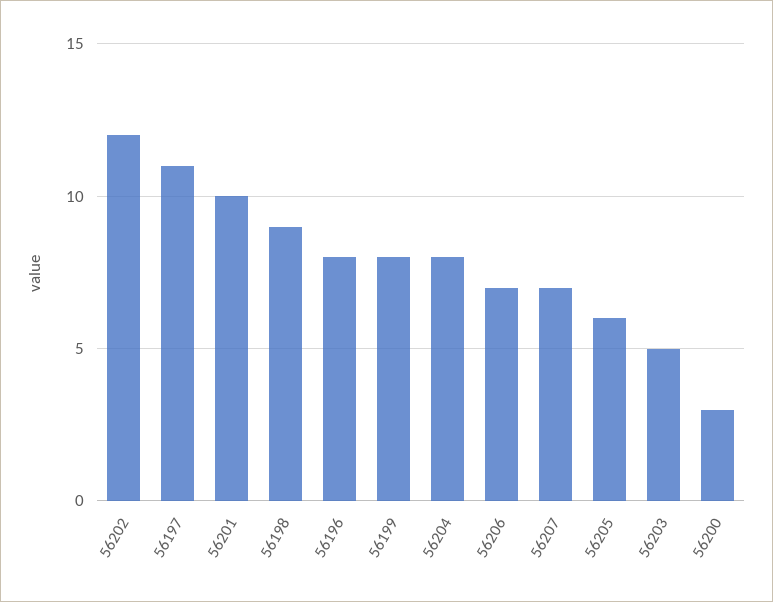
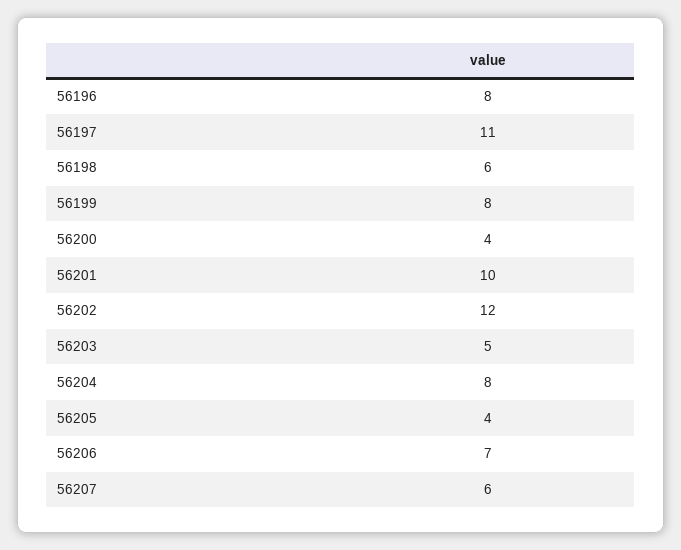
  {
    "56202": 12,
    "56197": 11,
    "56201": 10,
-   "56198": 9,
+   "56198": 6,
    "56196": 8,
    "56199": 8,
    "56204": 8,
    "56206": 7,
-   "56207": 7,
+   "56207": 6,
-   "56205": 6,
+   "56205": 4,
    "56203": 5,
-   "56200": 3
+   "56200": 4
  }

